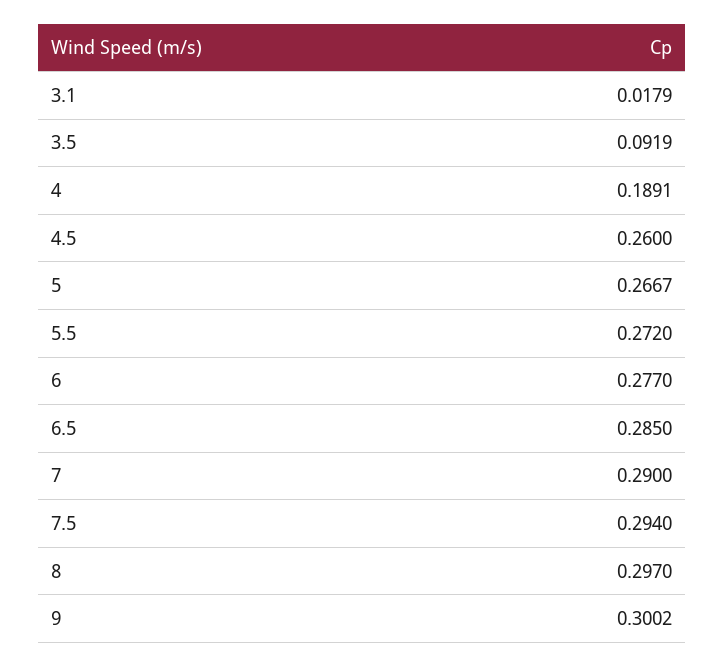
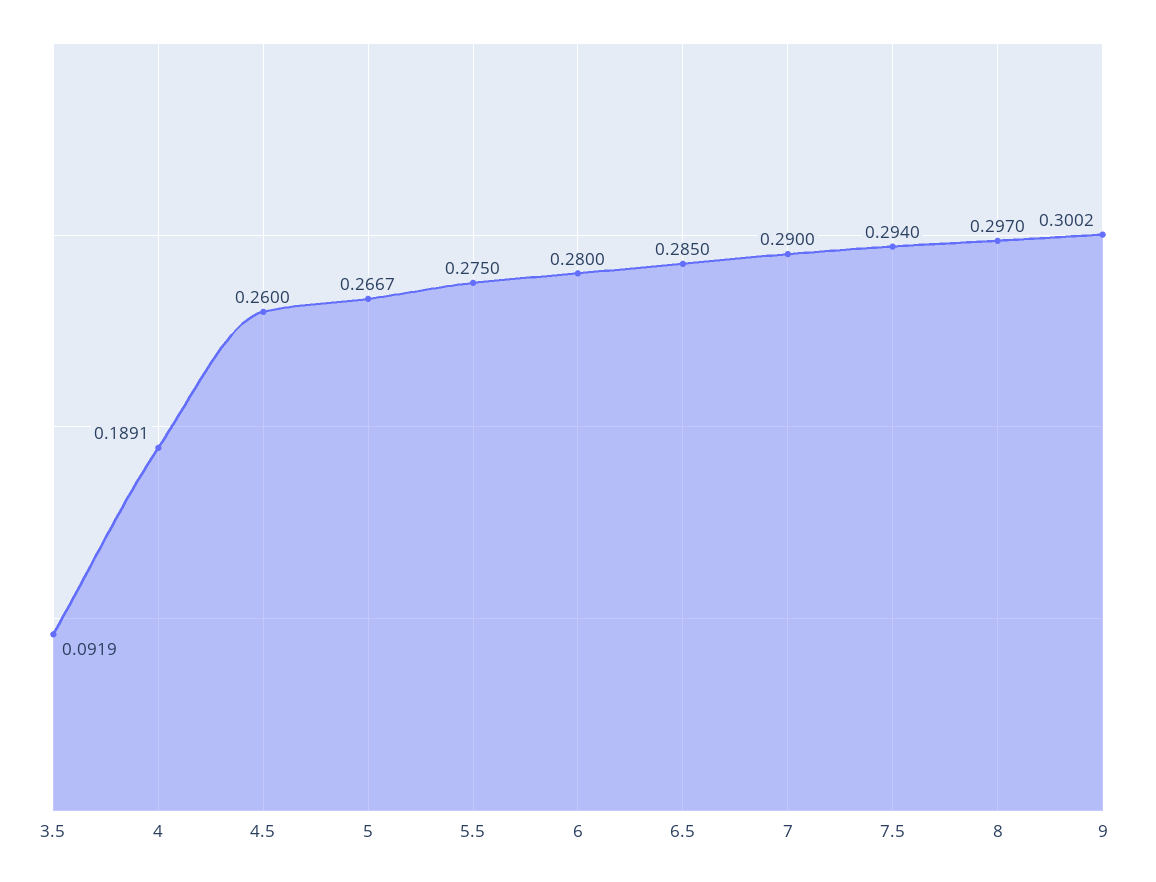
  {
-   "3.1": 0.0179,
    "3.5": 0.0919,
    "4": 0.1891,
    "4.5": 0.26,
    "5": 0.2667,
-   "5.5": 0.272,
+   "5.5": 0.275,
-   "6": 0.277,
+   "6": 0.28,
    "6.5": 0.285,
    "7": 0.29,
    "7.5": 0.294,
    "8": 0.297,
    "9": 0.3002
  }

